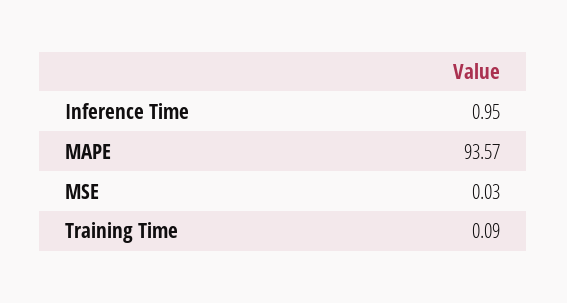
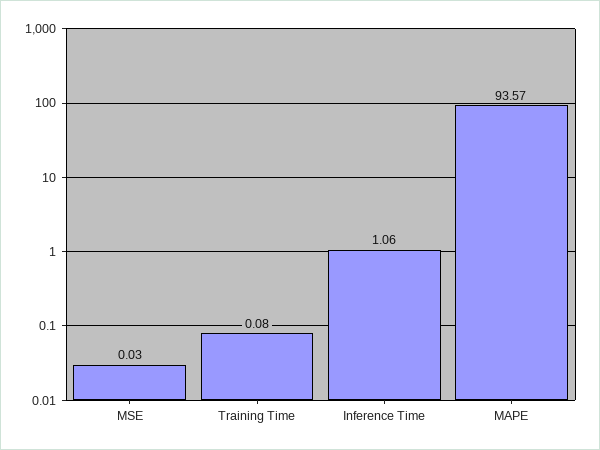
  {
-   "Inference Time": 0.95,
+   "Inference Time": 1.06,
    "MAPE": 93.57,
    "MSE": 0.03,
-   "Training Time": 0.09
+   "Training Time": 0.08
  }

